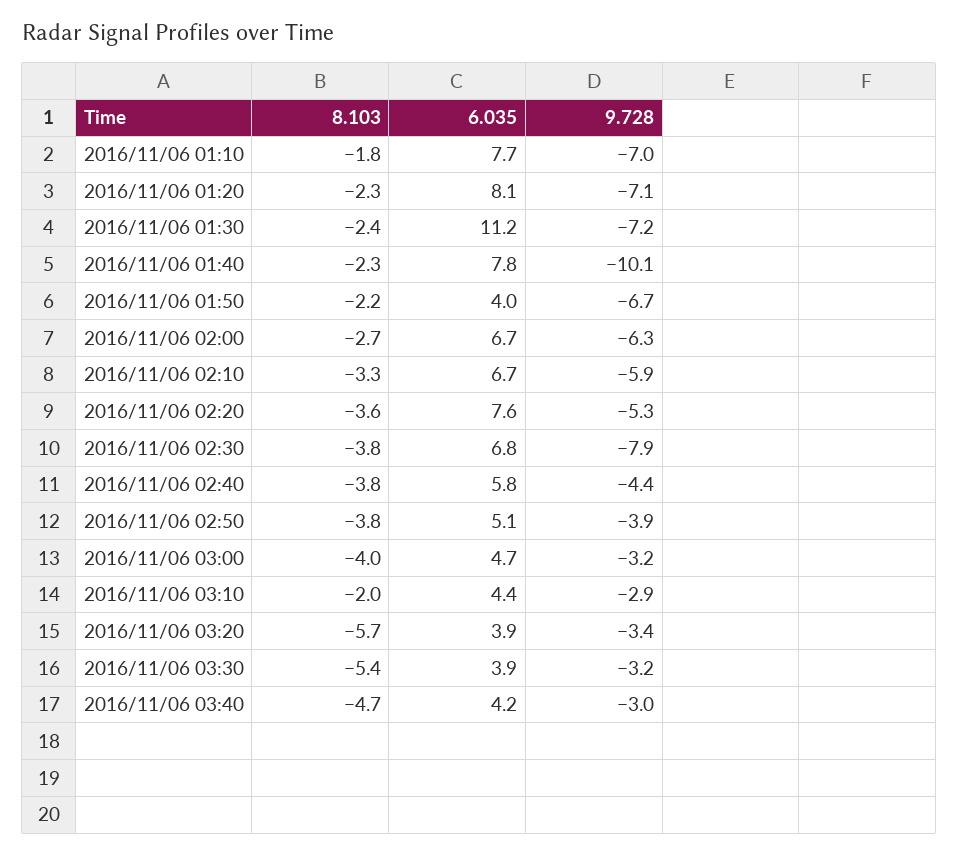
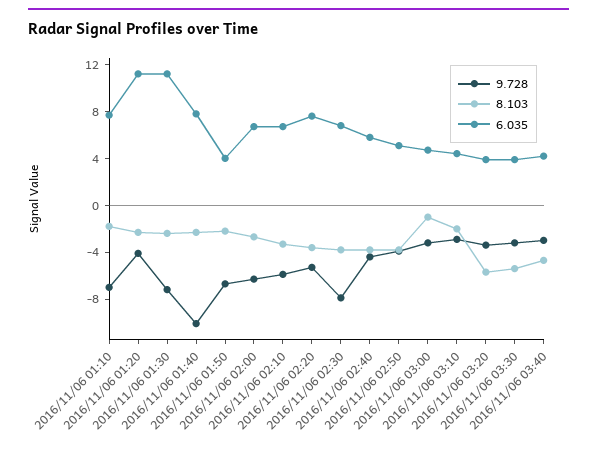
  {
    "8.103": {
      "2016/11/06 01:10": -1.8,
      "2016/11/06 01:20": -2.3,
      "2016/11/06 01:30": -2.4,
      "2016/11/06 01:40": -2.3,
      "2016/11/06 01:50": -2.2,
      "2016/11/06 02:00": -2.7,
      "2016/11/06 02:10": -3.3,
      "2016/11/06 02:20": -3.6,
      "2016/11/06 02:30": -3.8,
      "2016/11/06 02:40": -3.8,
      "2016/11/06 02:50": -3.8,
-     "2016/11/06 03:00": -4,
+     "2016/11/06 03:00": -1,
      "2016/11/06 03:10": -2,
      "2016/11/06 03:20": -5.7,
      "2016/11/06 03:30": -5.4,
      "2016/11/06 03:40": -4.7
    },
    "6.035": {
      "2016/11/06 01:10": 7.7,
-     "2016/11/06 01:20": 8.1,
+     "2016/11/06 01:20": 11,
      "2016/11/06 01:30": 11.2,
      "2016/11/06 01:40": 7.8,
      "2016/11/06 01:50": 4,
      "2016/11/06 02:00": 6.7,
      "2016/11/06 02:10": 6.7,
      "2016/11/06 02:20": 7.6,
      "2016/11/06 02:30": 6.8,
      "2016/11/06 02:40": 5.8,
      "2016/11/06 02:50": 5.1,
      "2016/11/06 03:00": 4.7,
      "2016/11/06 03:10": 4.4,
      "2016/11/06 03:20": 3.9,
      "2016/11/06 03:30": 3.9,
      "2016/11/06 03:40": 4.2
    },
    "9.728": {
      "2016/11/06 01:10": -7,
-     "2016/11/06 01:20": -7.1,
+     "2016/11/06 01:20": -4,
      "2016/11/06 01:30": -7.2,
      "2016/11/06 01:40": -10.1,
      "2016/11/06 01:50": -6.7,
      "2016/11/06 02:00": -6.3,
      "2016/11/06 02:10": -5.9,
      "2016/11/06 02:20": -5.3,
      "2016/11/06 02:30": -7.9,
      "2016/11/06 02:40": -4.4,
      "2016/11/06 02:50": -3.9,
      "2016/11/06 03:00": -3.2,
      "2016/11/06 03:10": -2.9,
      "2016/11/06 03:20": -3.4,
      "2016/11/06 03:30": -3.2,
      "2016/11/06 03:40": -3
    }
  }

